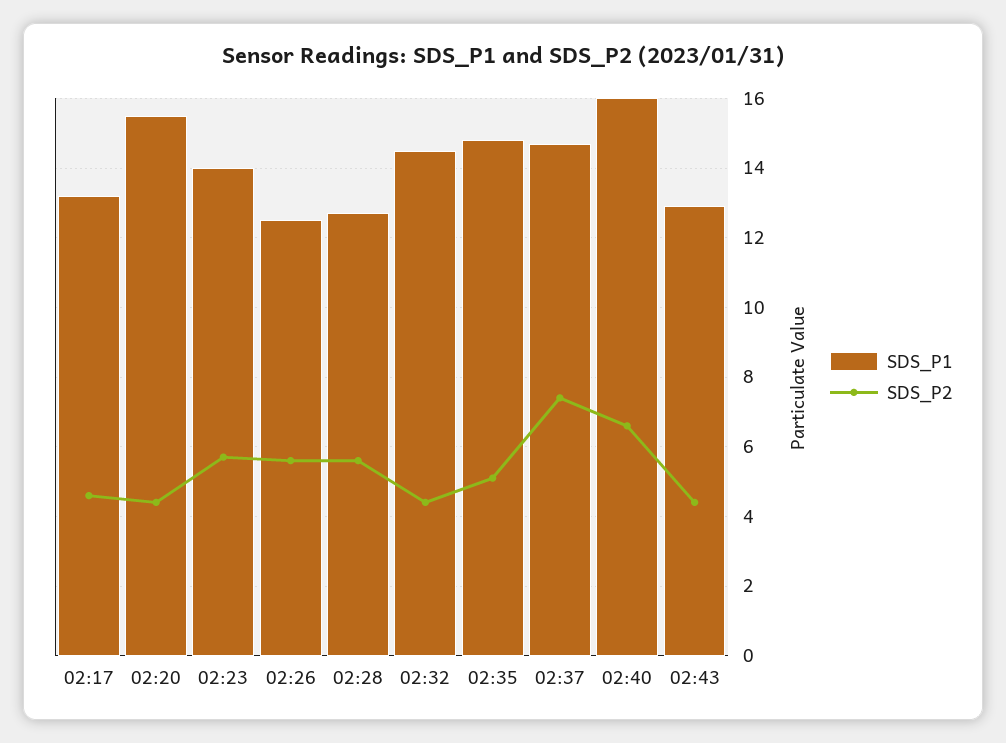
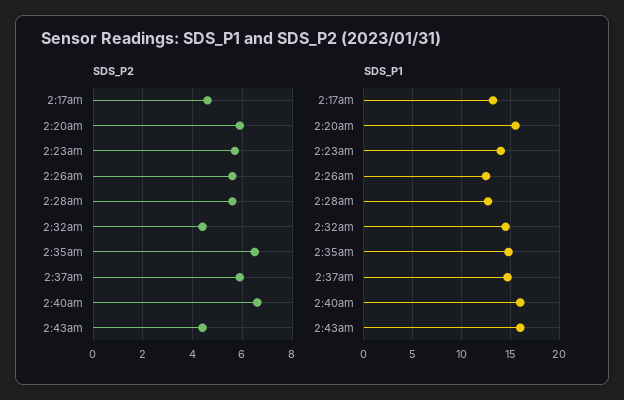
  {
    "SDS_P1": {
      "02:17": 13,
      "02:20": 15.5,
      "02:23": 14,
      "02:26": 12.5,
      "02:28": 12.5,
      "02:32": 14.5,
      "02:35": 15,
      "02:37": 14.5,
      "02:40": 16,
-     "02:43": 13
+     "02:43": 16
    },
    "SDS_P2": {
      "02:17": 4.5,
-     "02:20": 4.5,
+     "02:20": 6,
      "02:23": 5.5,
      "02:26": 5.5,
      "02:28": 5.5,
      "02:32": 4.5,
-     "02:35": 5,
+     "02:35": 6.5,
-     "02:37": 7.5,
+     "02:37": 6,
      "02:40": 6.5,
      "02:43": 4.5
    }
  }

